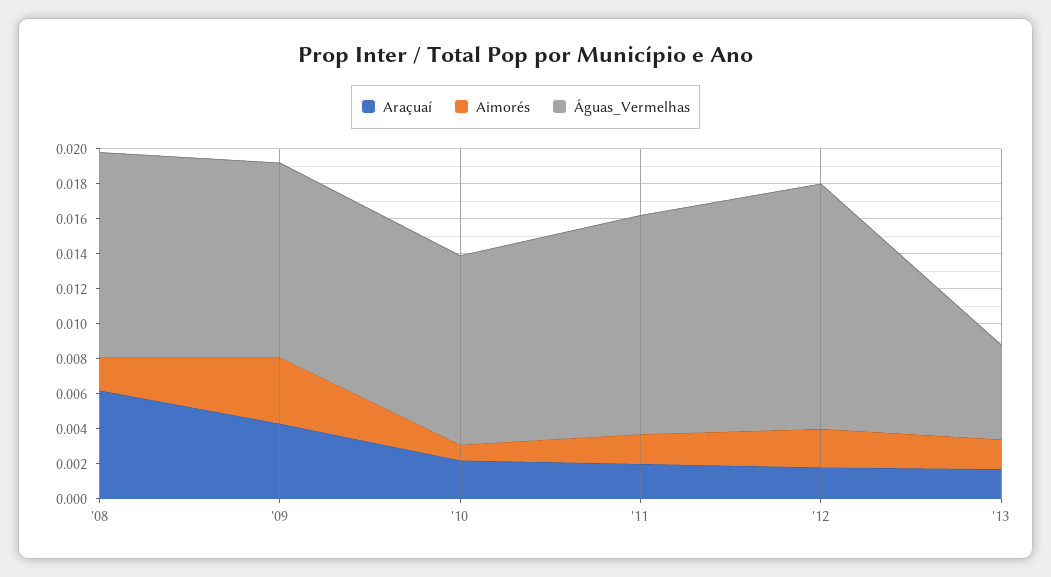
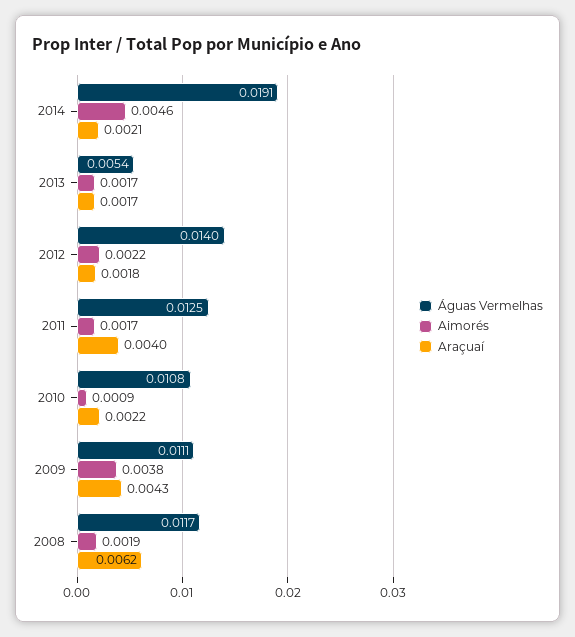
  {
    "Araçuaí": {
      "'08": 0.0062,
      "'09": 0.0043,
      "'10": 0.0022,
-     "'11": 0.002,
+     "'11": 0.004,
      "'12": 0.0018,
-     "'13": 0.0017
+     "'13": 0.0017,
+     "2014": 0.0021
    },
    "Aimorés": {
      "'08": 0.0019,
      "'09": 0.0038,
      "'10": 0.0009,
      "'11": 0.0017,
      "'12": 0.0022,
-     "'13": 0.0017
+     "'13": 0.0017,
+     "2014": 0.0046
    },
    "Águas_Vermelhas": {
      "'08": 0.0117,
      "'09": 0.0111,
      "'10": 0.0108,
      "'11": 0.0125,
      "'12": 0.014,
-     "'13": 0.0054
+     "'13": 0.0054,
+     "2014": 0.0191
    }
  }

